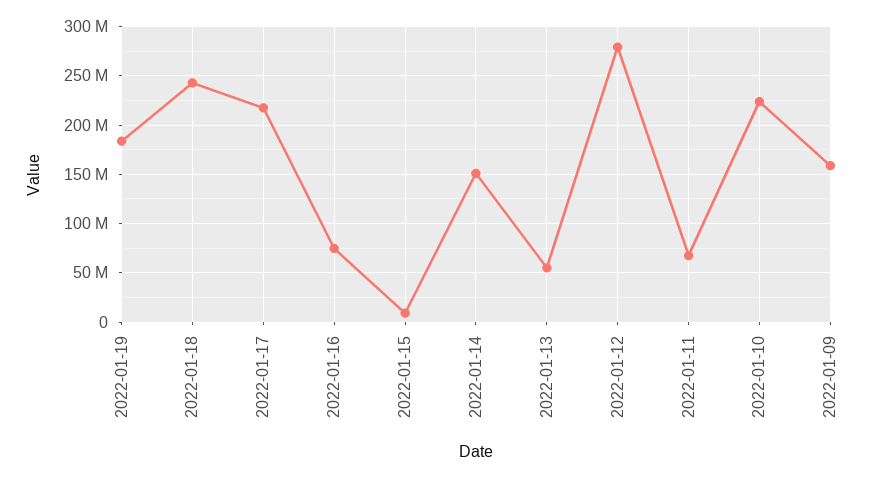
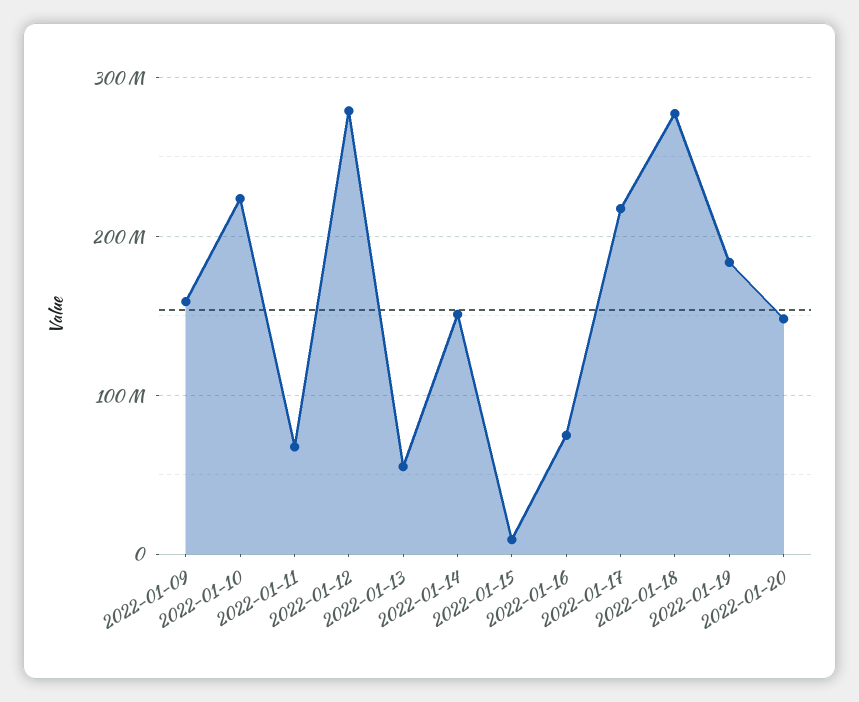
  {
    "2022-01-19": 180000000,
-   "2022-01-18": 240000000,
+   "2022-01-18": 280000000,
    "2022-01-17": 220000000,
    "2022-01-16": 70000000,
    "2022-01-15": 10000000,
    "2022-01-14": 150000000,
    "2022-01-13": 60000000,
    "2022-01-12": 280000000,
    "2022-01-11": 70000000,
    "2022-01-10": 220000000,
-   "2022-01-09": 160000000
+   "2022-01-09": 160000000,
+   "2022-01-20": 150000000
  }

